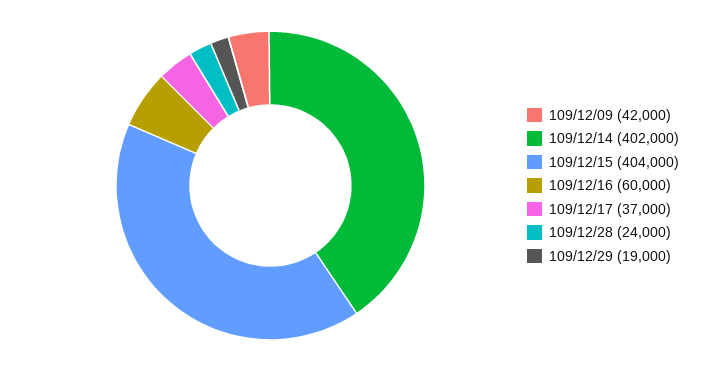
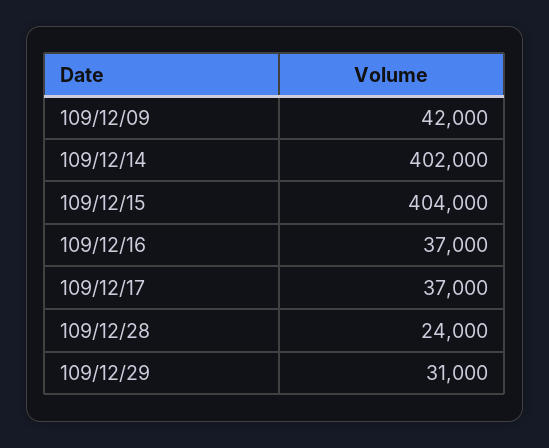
  {
    "109/12/09": 42000,
    "109/12/14": 402000,
    "109/12/15": 404000,
-   "109/12/16": 60000,
+   "109/12/16": 37000,
    "109/12/17": 37000,
    "109/12/28": 24000,
-   "109/12/29": 19000
+   "109/12/29": 31000
  }

